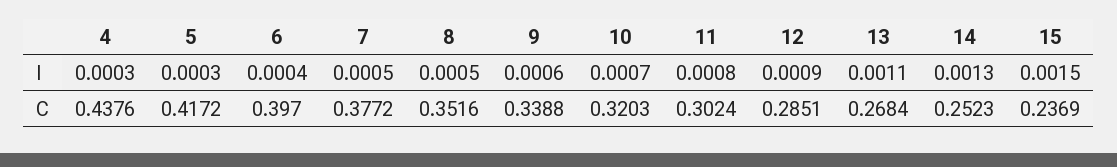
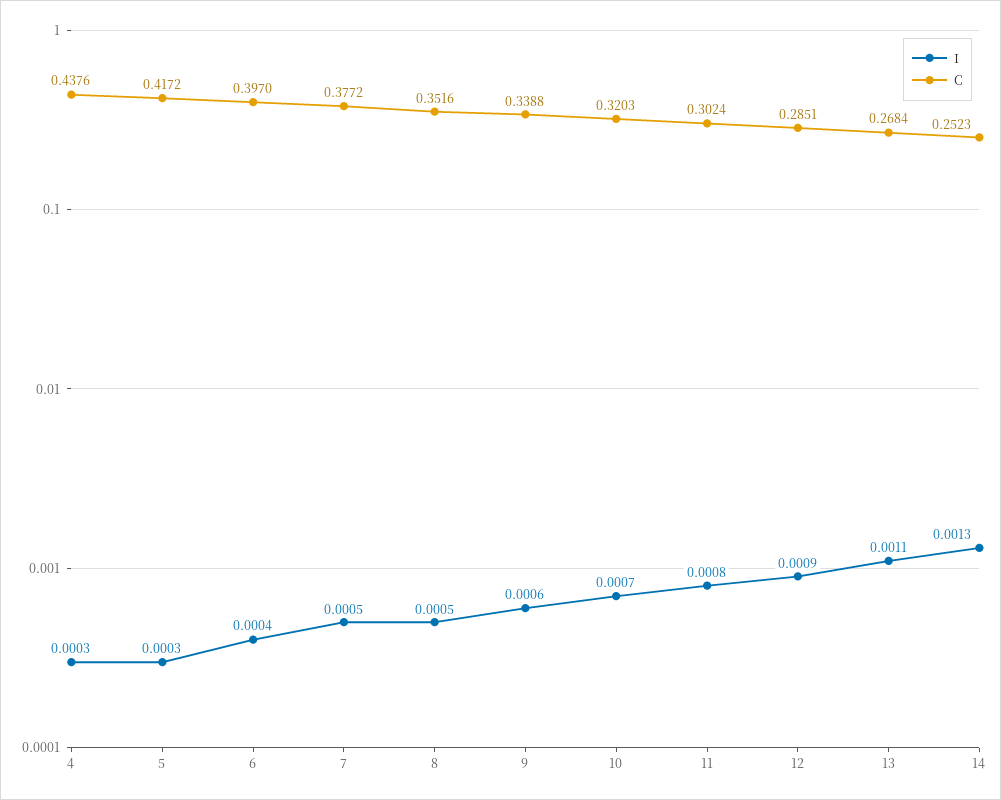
  {
    "I": {
      "4": 0.0003,
      "5": 0.0003,
      "6": 0.0004,
      "7": 0.0005,
      "8": 0.0005,
      "9": 0.0006,
      "10": 0.0007,
      "11": 0.0008,
      "12": 0.0009,
      "13": 0.0011,
-     "14": 0.0013,
+     "14": 0.0013
-     "15": 0.0015
    },
    "C": {
      "4": 0.4376,
      "5": 0.4172,
      "6": 0.397,
      "7": 0.3772,
      "8": 0.3516,
      "9": 0.3388,
      "10": 0.3203,
      "11": 0.3024,
      "12": 0.2851,
      "13": 0.2684,
-     "14": 0.2523,
+     "14": 0.2523
-     "15": 0.2369
    }
  }

